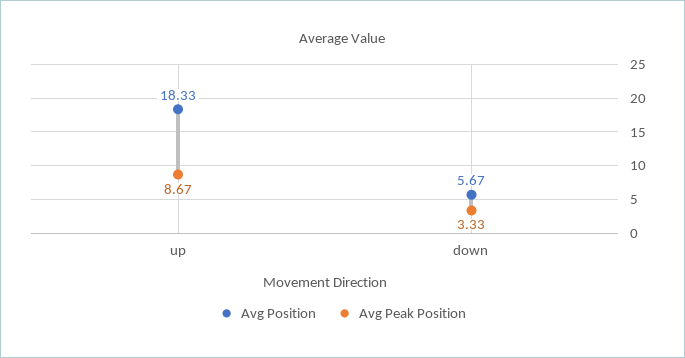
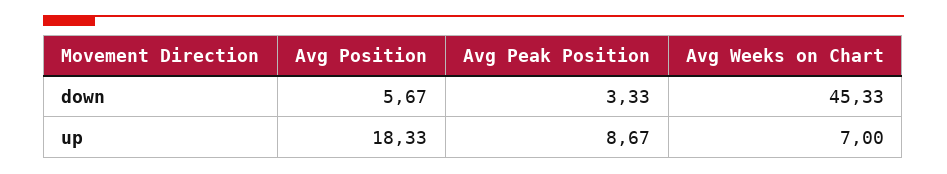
  {
    "Avg Position": {
      "up": 18.33,
      "down": 5.67
    },
    "Avg Peak Position": {
      "up": 8.67,
      "down": 3.33
-   }
+   },
+   "Avg Weeks on Chart": {
+     "down": 45.33,
+     "up": 7
+   }
  }

